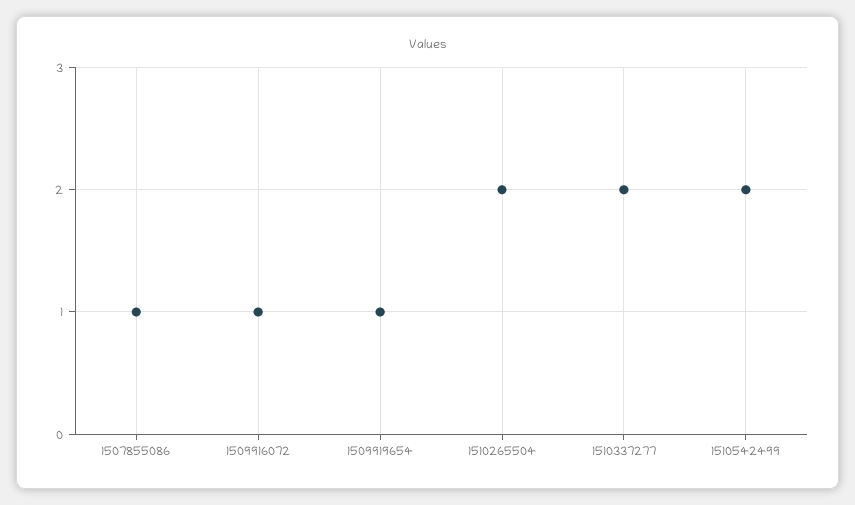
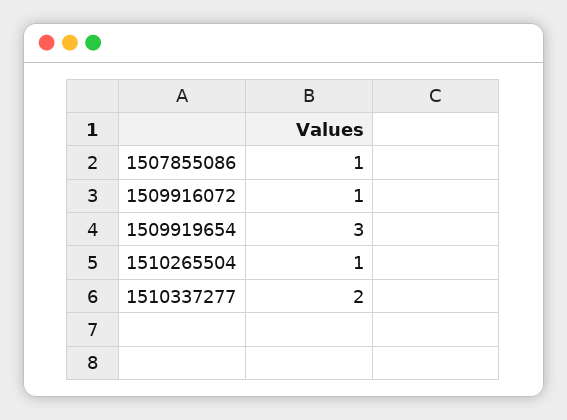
  {
    "1507855086": 1,
    "1509916072": 1,
-   "1509919654": 1,
+   "1509919654": 3,
-   "1510265504": 2,
+   "1510265504": 1,
-   "1510337277": 2,
+   "1510337277": 2
-   "1510542499": 2
  }

